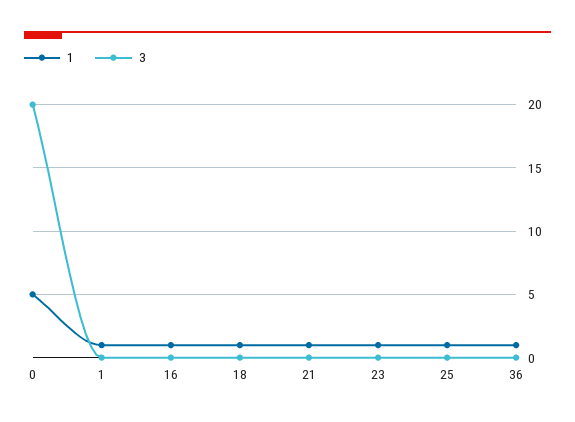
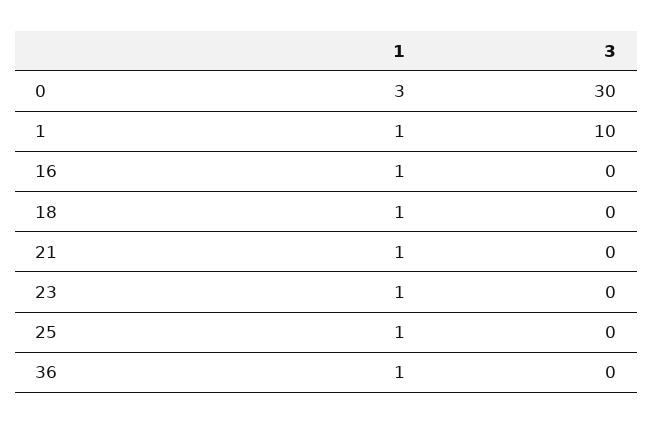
  {
    "1": {
-     "0": 5,
+     "0": 3,
      "1": 1,
      "16": 1,
      "18": 1,
      "21": 1,
      "23": 1,
      "25": 1,
      "36": 1
    },
    "3": {
-     "0": 20,
+     "0": 30,
-     "1": 0,
+     "1": 10,
      "16": 0,
      "18": 0,
      "21": 0,
      "23": 0,
      "25": 0,
      "36": 0
    }
  }

